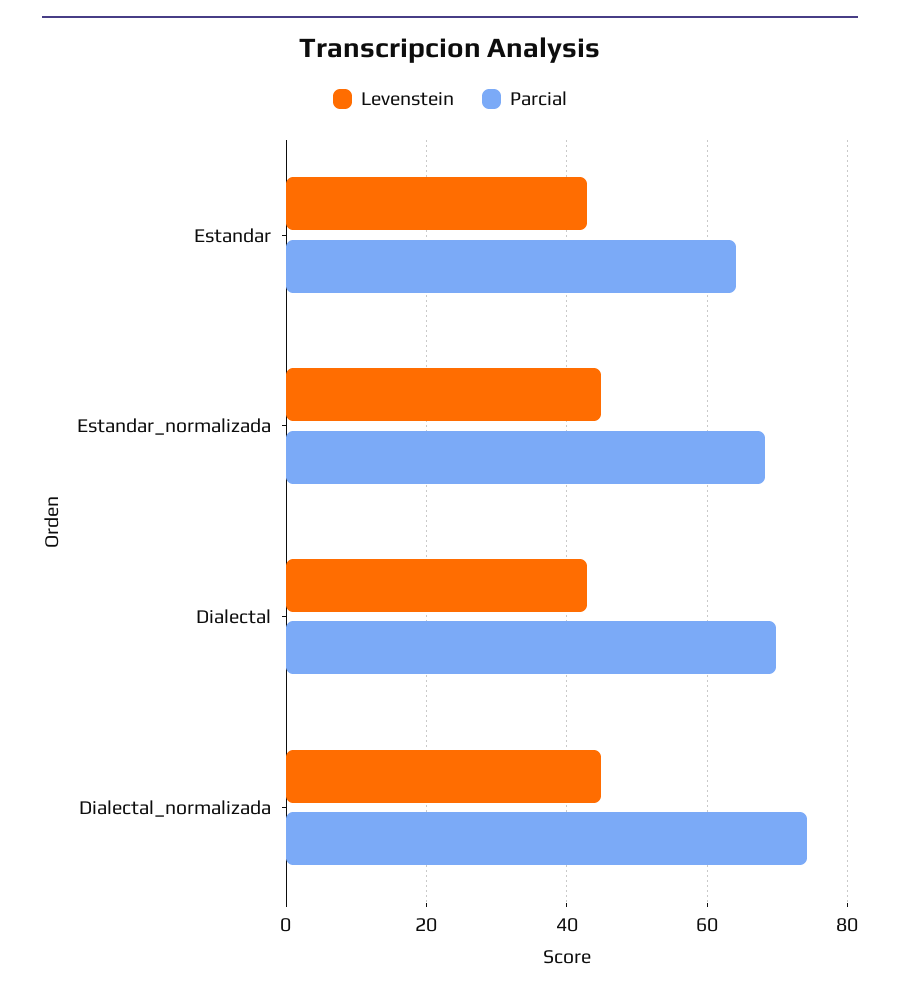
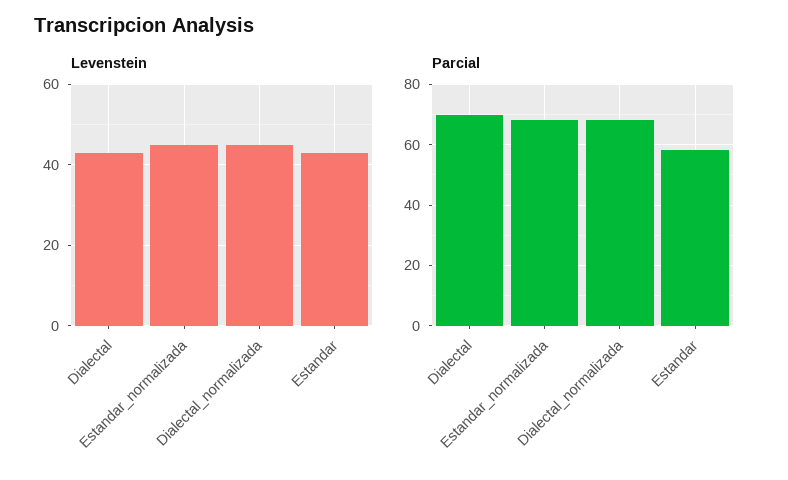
  {
    "Levenstein": {
      "Estandar": 42,
      "Estandar_normalizada": 44,
      "Dialectal": 42,
      "Dialectal_normalizada": 44
    },
    "Parcial": {
-     "Estandar": 64,
+     "Estandar": 58,
      "Estandar_normalizada": 68,
      "Dialectal": 70,
-     "Dialectal_normalizada": 74
+     "Dialectal_normalizada": 68
    }
  }

